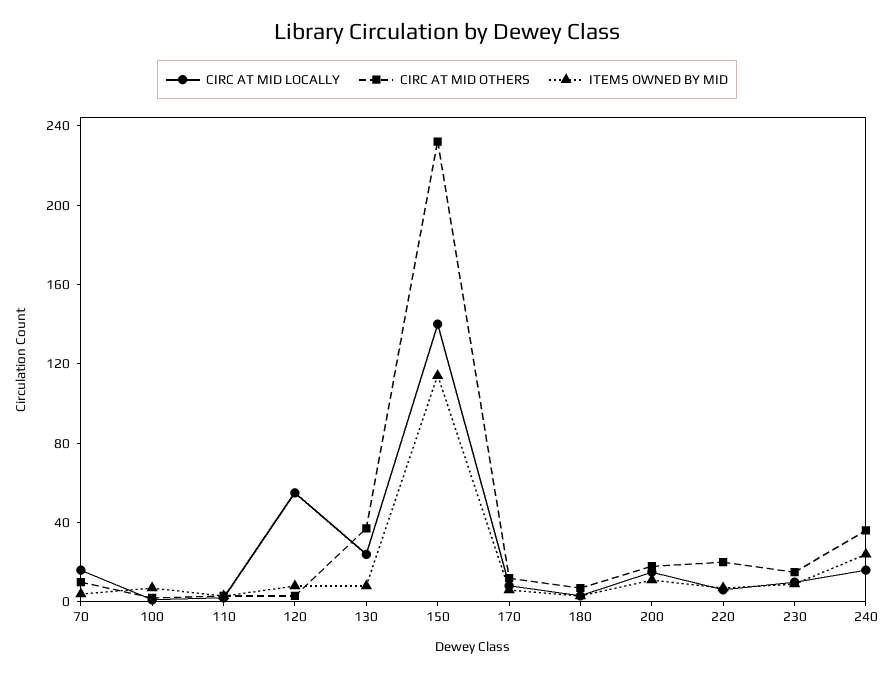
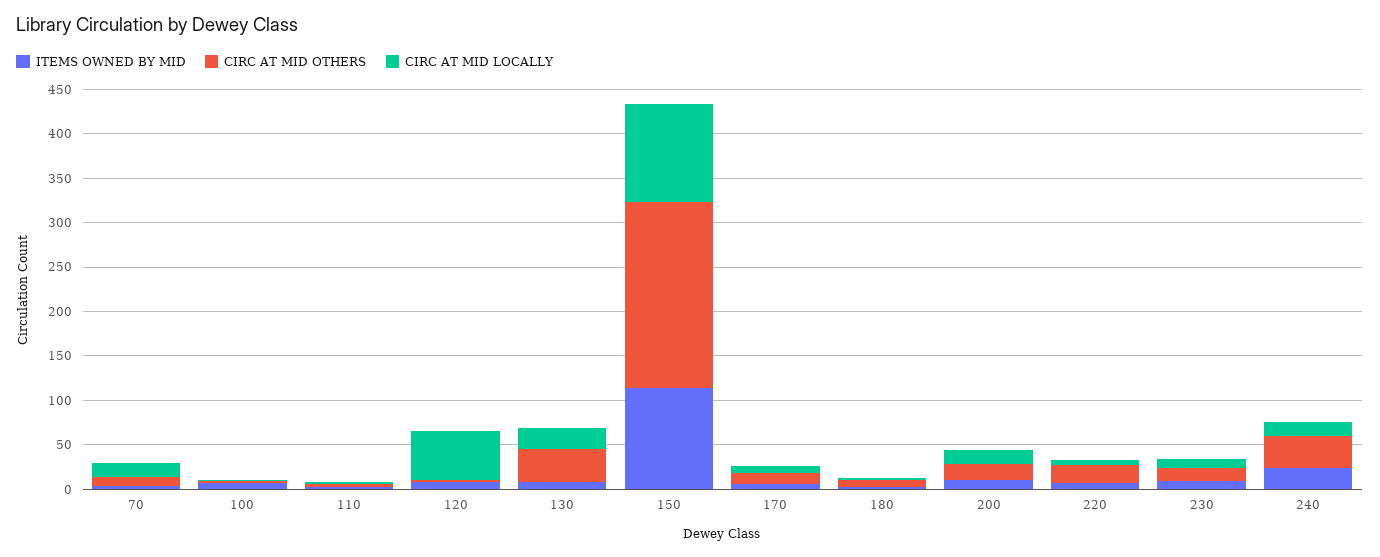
  {
    "CIRC AT MID LOCALLY": {
      "70": 20,
      "100": 0,
      "110": 0,
      "120": 60,
      "130": 20,
-     "150": 140,
+     "150": 110,
      "170": 10,
      "180": 0,
      "200": 20,
      "220": 10,
      "230": 10,
      "240": 20
    },
    "CIRC AT MID OTHERS": {
      "70": 10,
      "100": 0,
      "110": 0,
      "120": 0,
      "130": 40,
-     "150": 230,
+     "150": 210,
      "170": 10,
      "180": 10,
      "200": 20,
      "220": 20,
      "230": 20,
      "240": 40
    },
    "ITEMS OWNED BY MID": {
      "70": 0,
      "100": 10,
      "110": 0,
      "120": 10,
      "130": 10,
      "150": 110,
      "170": 10,
      "180": 0,
      "200": 10,
      "220": 10,
      "230": 10,
      "240": 20
    }
  }

